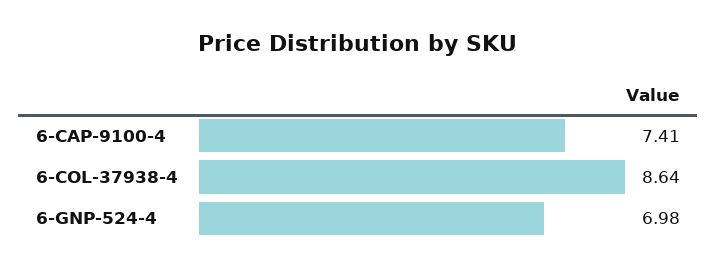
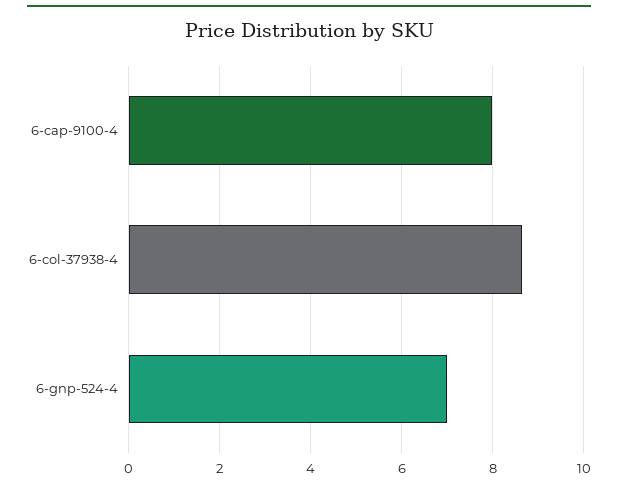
  {
-   "6-CAP-9100-4": 7.41,
+   "6-CAP-9100-4": 8,
    "6-COL-37938-4": 8.64,
    "6-GNP-524-4": 6.98
  }

